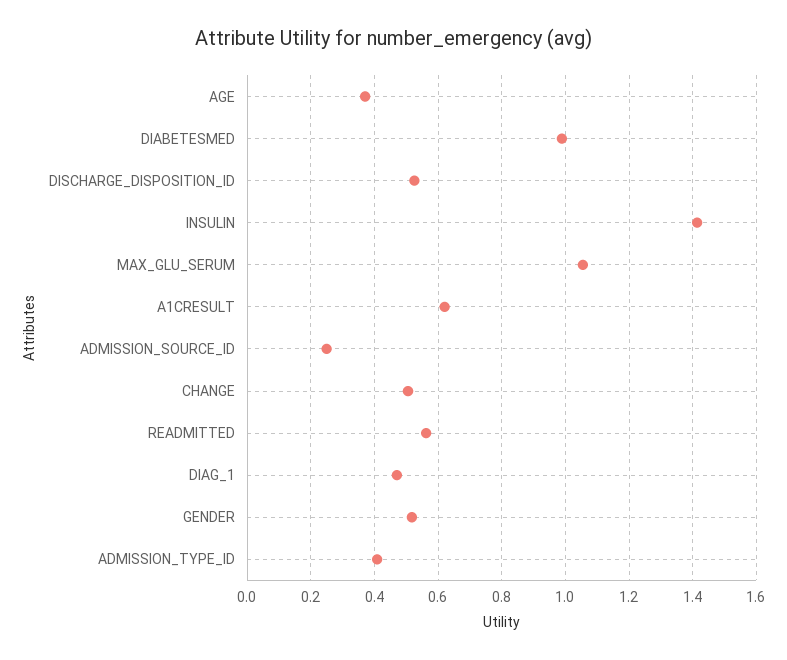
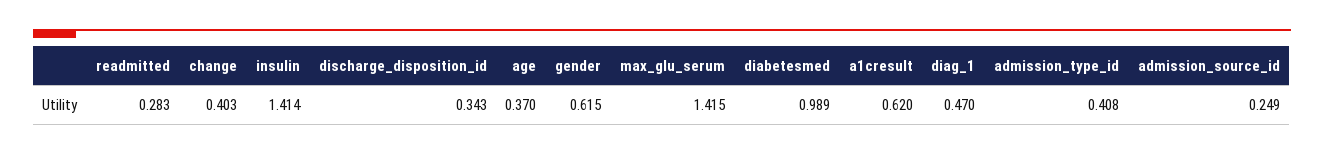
  {
    "AGE": 0.37,
    "DIABETESMED": 0.989,
-   "DISCHARGE_DISPOSITION_ID": 0.52,
+   "DISCHARGE_DISPOSITION_ID": 0.343,
    "INSULIN": 1.414,
-   "MAX_GLU_SERUM": 1.06,
+   "MAX_GLU_SERUM": 1.415,
    "A1CRESULT": 0.62,
    "ADMISSION_SOURCE_ID": 0.249,
-   "CHANGE": 0.5,
+   "CHANGE": 0.403,
-   "READMITTED": 0.56,
+   "READMITTED": 0.283,
    "DIAG_1": 0.47,
-   "GENDER": 0.52,
+   "GENDER": 0.615,
    "ADMISSION_TYPE_ID": 0.408
  }

